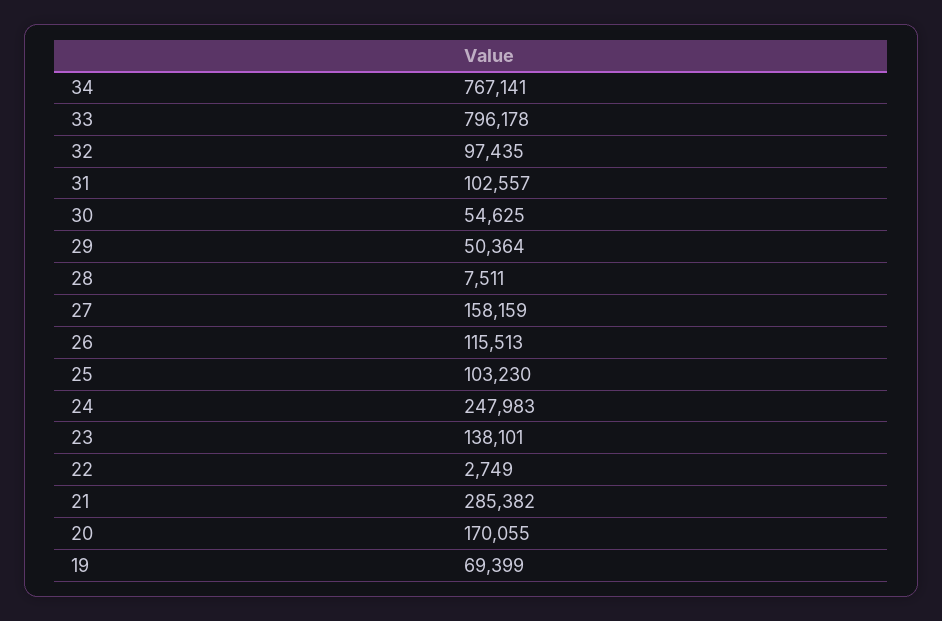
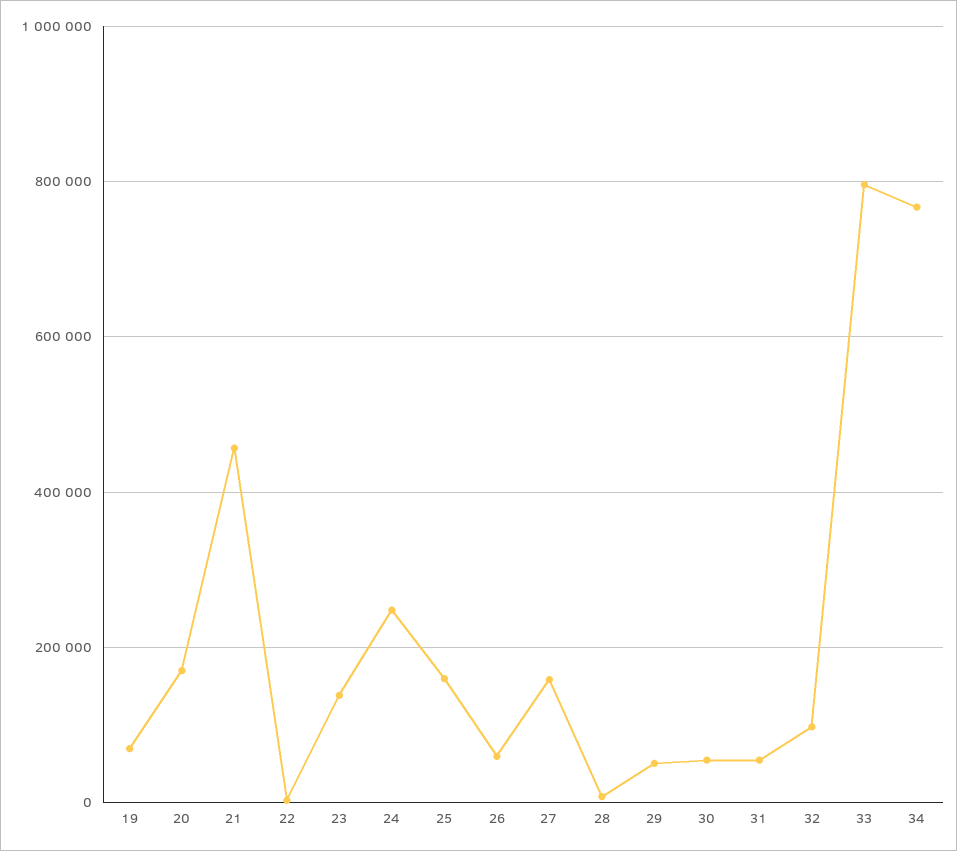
  {
    "34": 767141,
    "33": 796178,
    "32": 97435,
-   "31": 102557,
+   "31": 60000,
    "30": 54625,
    "29": 50364,
    "28": 7511,
    "27": 158159,
-   "26": 115513,
+   "26": 60000,
-   "25": 103230,
+   "25": 160000,
    "24": 247983,
    "23": 138101,
    "22": 2749,
-   "21": 285382,
+   "21": 460000,
    "20": 170055,
    "19": 69399
  }

